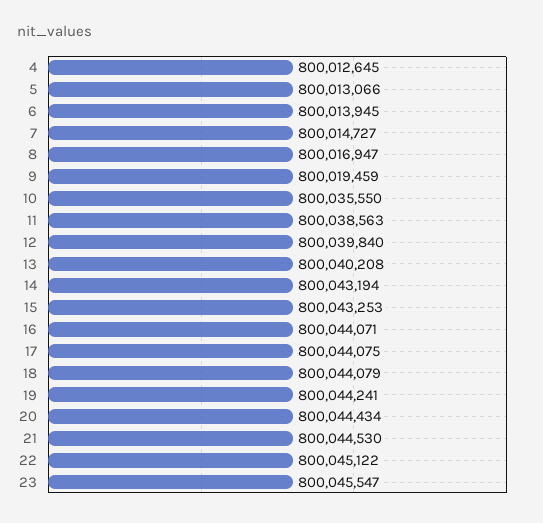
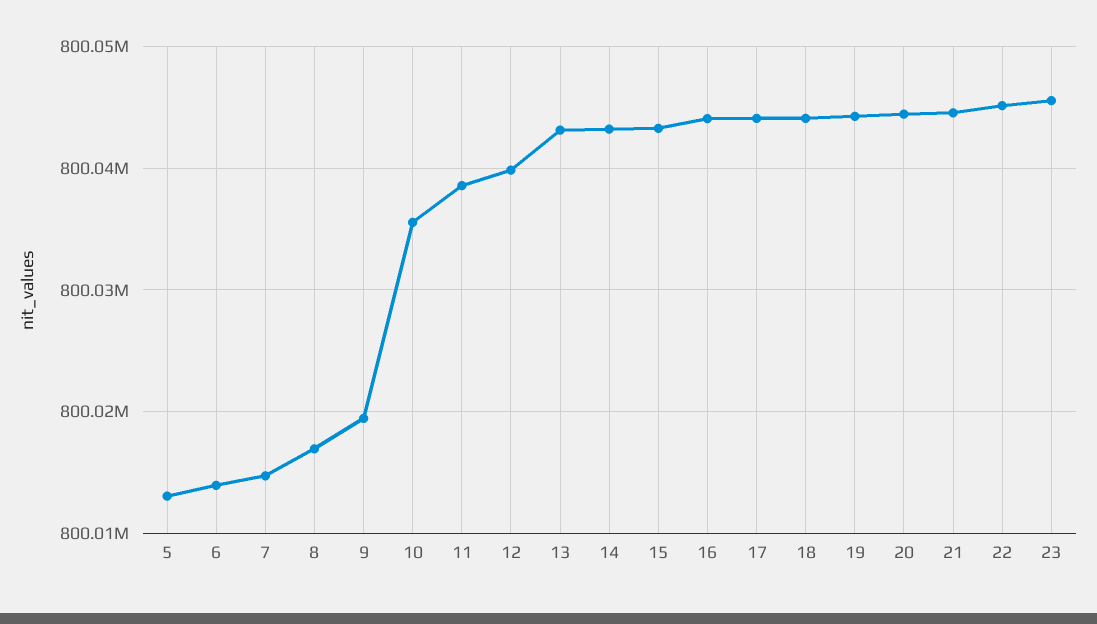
  {
-   "4": 800012645,
    "5": 800013066,
    "6": 800013945,
    "7": 800014727,
    "8": 800016947,
    "9": 800019459,
    "10": 800035550,
    "11": 800038563,
    "12": 800039840,
-   "13": 800040208,
+   "13": 800043000,
    "14": 800043194,
    "15": 800043253,
    "16": 800044071,
    "17": 800044075,
    "18": 800044079,
    "19": 800044241,
    "20": 800044434,
    "21": 800044530,
    "22": 800045122,
    "23": 800045547
  }

